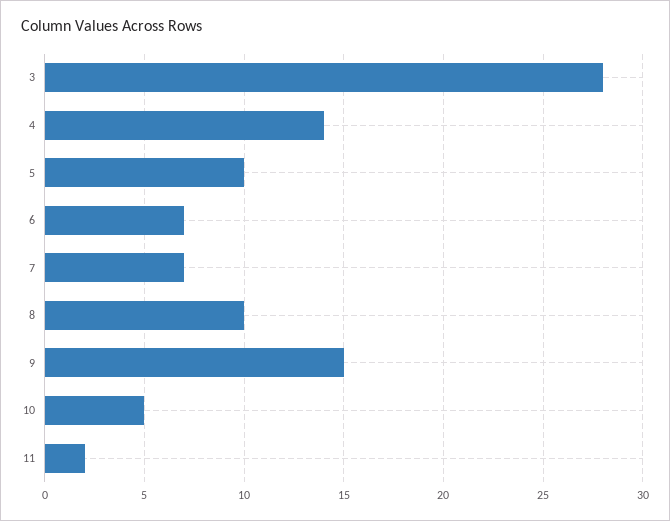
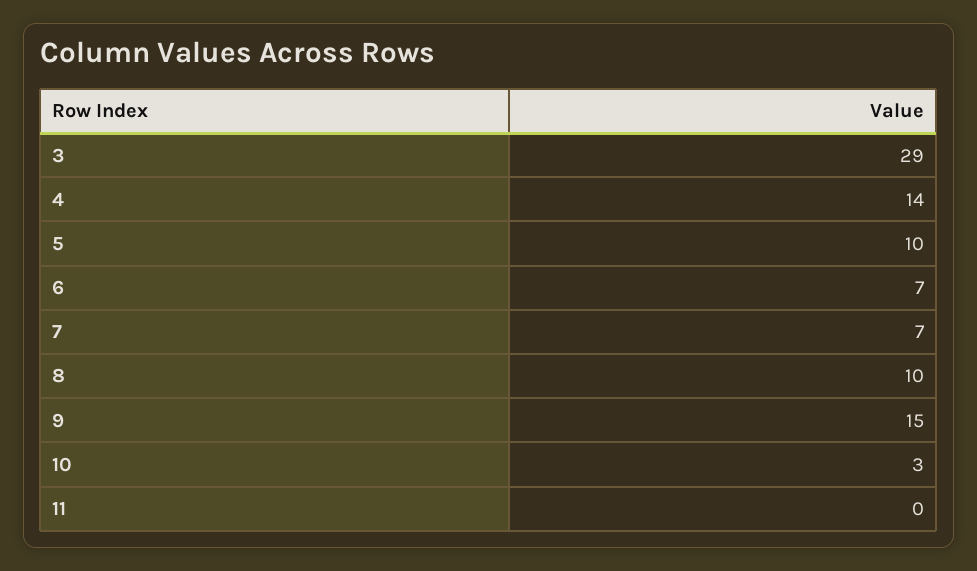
  {
-   "3": 28,
+   "3": 29,
    "4": 14,
    "5": 10,
    "6": 7,
    "7": 7,
    "8": 10,
    "9": 15,
-   "10": 5,
+   "10": 3,
-   "11": 2
+   "11": 0
  }

